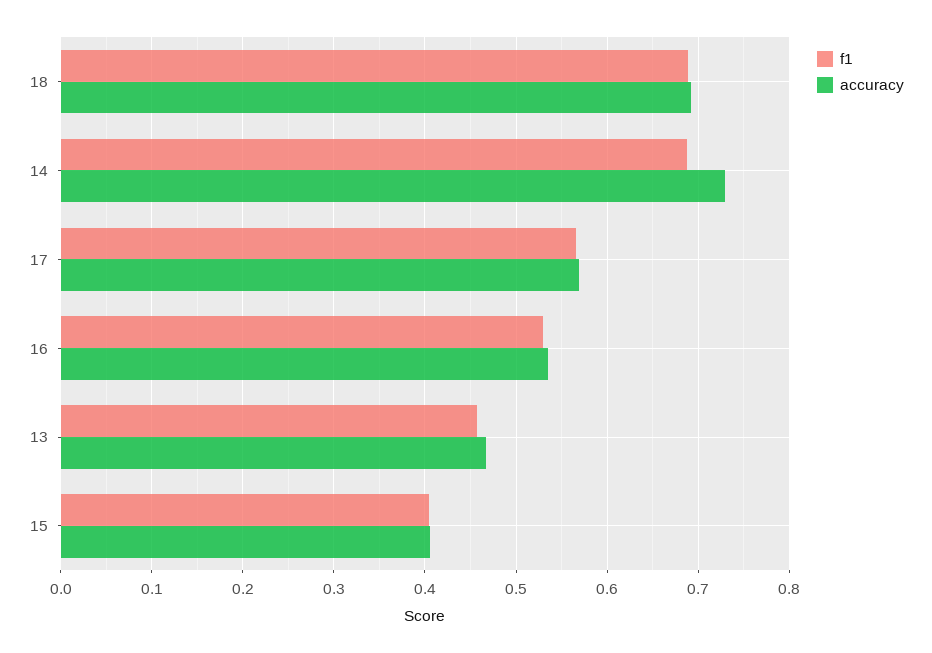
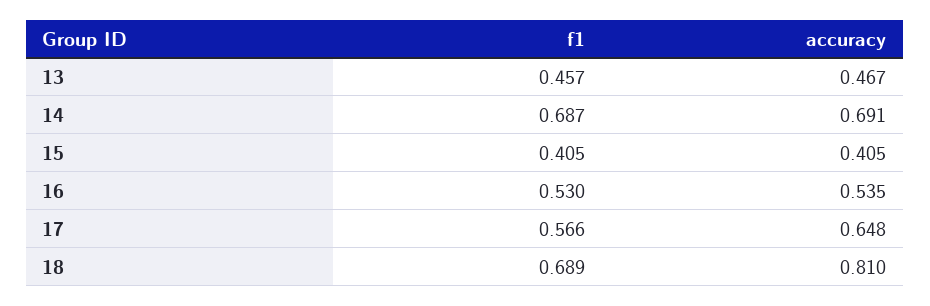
  {
    "f1": {
      "18": 0.689,
      "14": 0.687,
      "17": 0.566,
      "16": 0.53,
      "13": 0.457,
      "15": 0.405
    },
    "accuracy": {
-     "18": 0.69,
+     "18": 0.81,
-     "14": 0.73,
+     "14": 0.691,
-     "17": 0.57,
+     "17": 0.648,
      "16": 0.535,
      "13": 0.467,
      "15": 0.405
    }
  }

